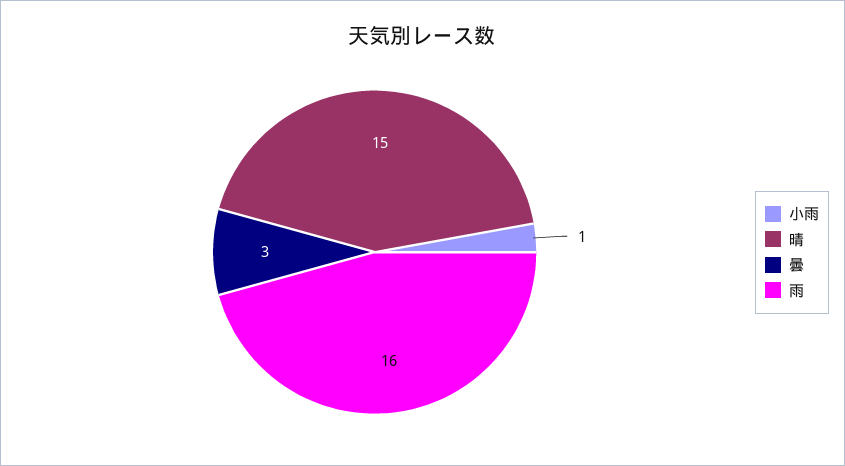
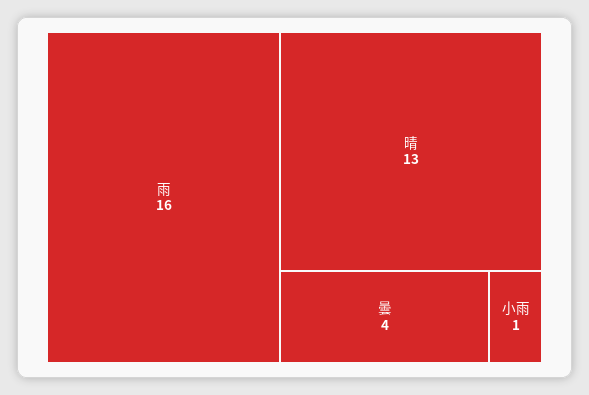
  {
    "小雨": 1,
-   "晴": 15,
+   "晴": 13,
-   "曇": 3,
+   "曇": 4,
    "雨": 16
  }

